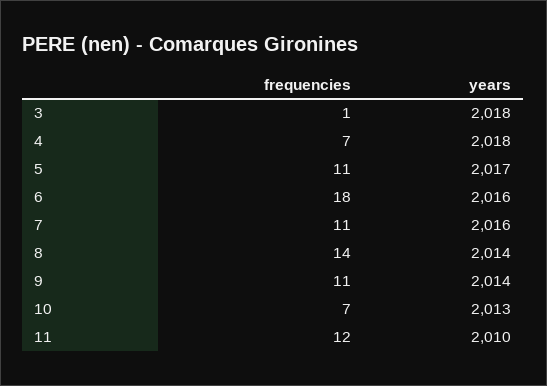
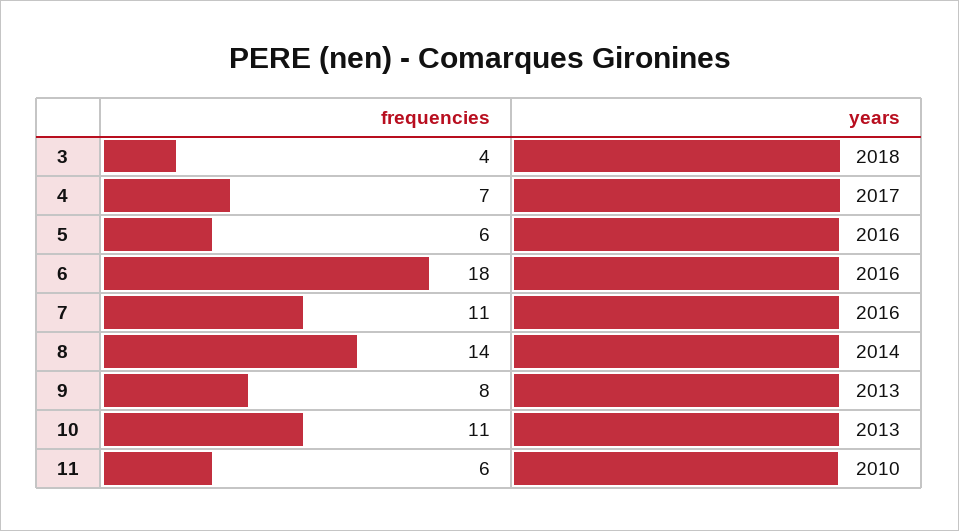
  {
    "frequencies": {
-     "3": 1,
+     "3": 4,
      "4": 7,
-     "5": 11,
+     "5": 6,
      "6": 18,
      "7": 11,
      "8": 14,
-     "9": 11,
+     "9": 8,
-     "10": 7,
+     "10": 11,
-     "11": 12
+     "11": 6
    },
    "years": {
      "3": 2018,
-     "4": 2018,
+     "4": 2017,
-     "5": 2017,
+     "5": 2016,
      "6": 2016,
      "7": 2016,
      "8": 2014,
-     "9": 2014,
+     "9": 2013,
      "10": 2013,
      "11": 2010
    }
  }

